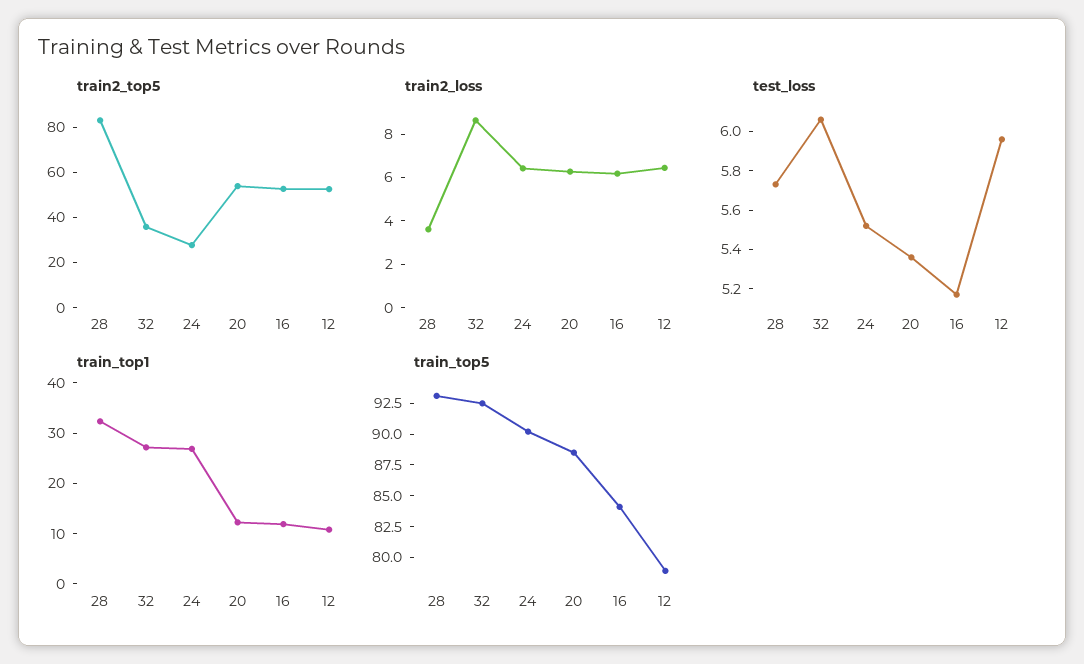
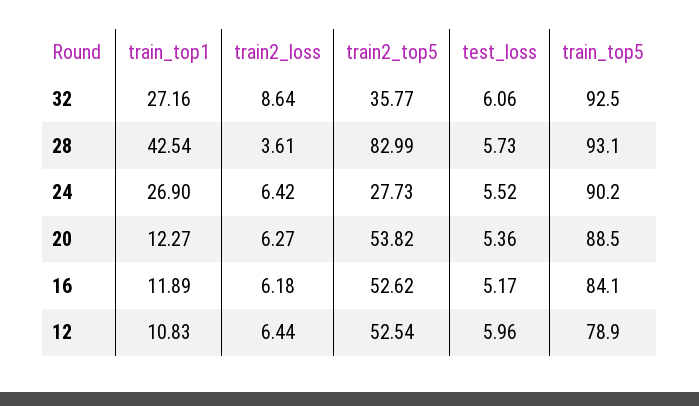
  {
    "train2_top5": {
      "28": 82.99,
      "32": 35.77,
      "24": 27.73,
      "20": 53.82,
      "16": 52.62,
      "12": 52.54
    },
    "train2_loss": {
      "28": 3.61,
      "32": 8.64,
      "24": 6.42,
      "20": 6.27,
      "16": 6.18,
      "12": 6.44
    },
    "test_loss": {
      "28": 5.73,
      "32": 6.06,
      "24": 5.52,
      "20": 5.36,
      "16": 5.17,
      "12": 5.96
    },
    "train_top1": {
-     "28": 32,
+     "28": 42.54,
      "32": 27.16,
      "24": 26.9,
      "20": 12.27,
      "16": 11.89,
      "12": 10.83
    },
    "train_top5": {
      "28": 93.1,
      "32": 92.5,
      "24": 90.2,
      "20": 88.5,
      "16": 84.1,
      "12": 78.9
    }
  }

